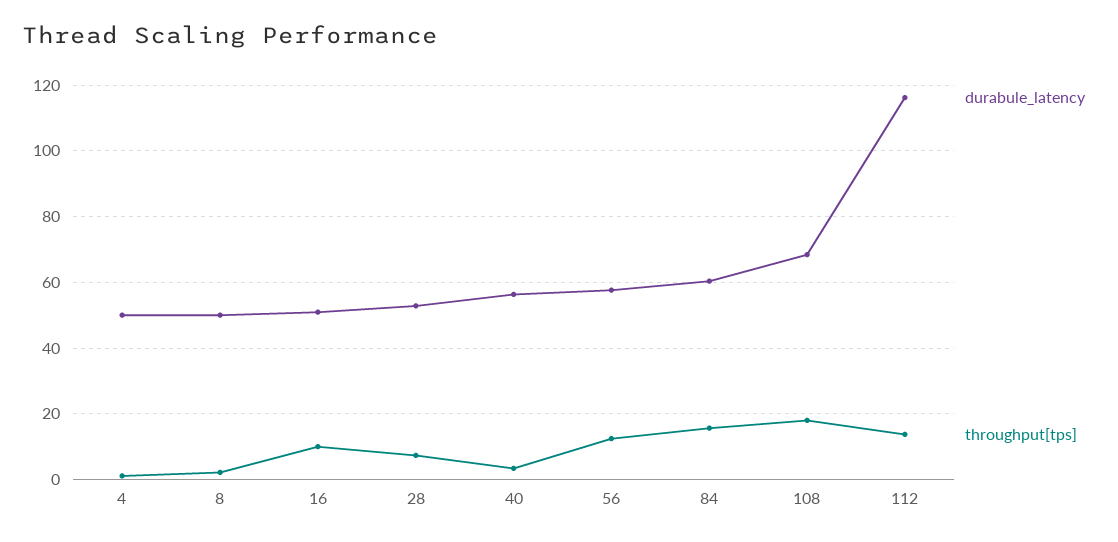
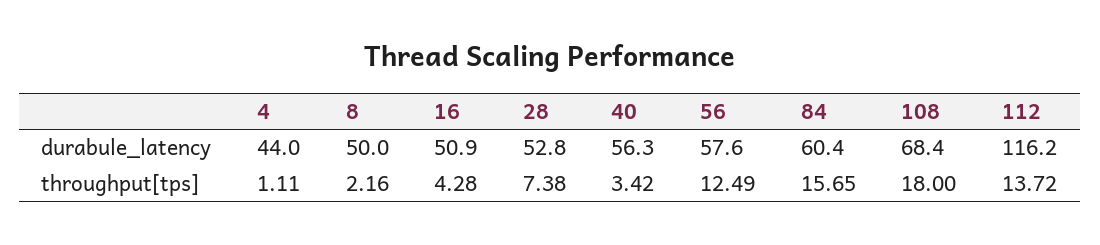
  {
    "durabule_latency": {
-     "4": 50,
+     "4": 44,
      "8": 50,
      "16": 50.9,
      "28": 52.8,
      "40": 56.3,
      "56": 57.6,
      "84": 60.4,
      "108": 68.4,
      "112": 116.2
    },
    "throughput[tps]": {
      "4": 1.11,
      "8": 2.16,
-     "16": 10,
+     "16": 4.28,
      "28": 7.38,
      "40": 3.42,
      "56": 12.49,
      "84": 15.65,
      "108": 18,
      "112": 13.72
    }
  }

